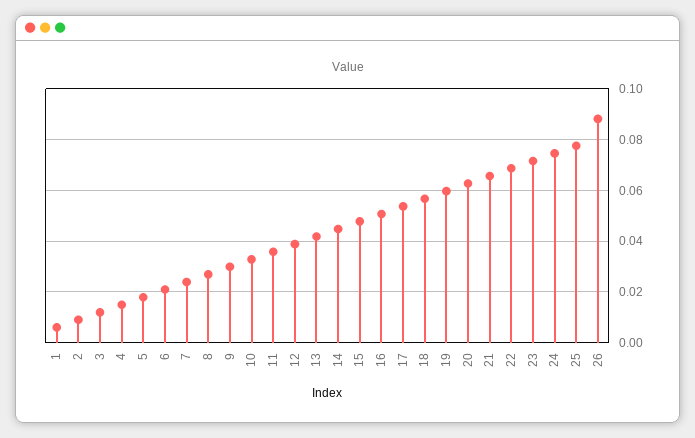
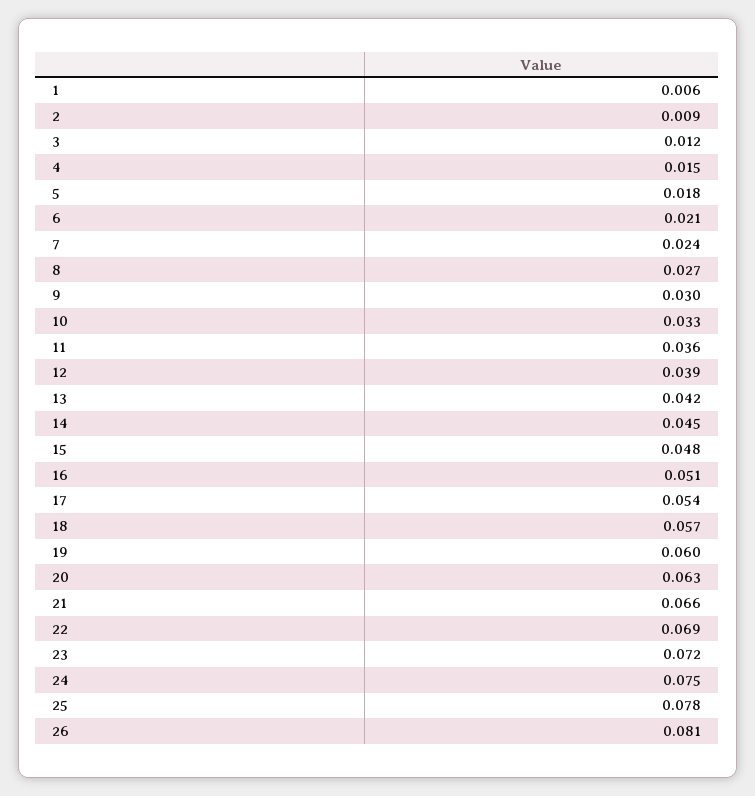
  {
    "1": 0.006,
    "2": 0.009,
    "3": 0.012,
    "4": 0.015,
    "5": 0.018,
    "6": 0.021,
    "7": 0.024,
    "8": 0.027,
    "9": 0.03,
    "10": 0.033,
    "11": 0.036,
    "12": 0.039,
    "13": 0.042,
    "14": 0.045,
    "15": 0.048,
    "16": 0.051,
    "17": 0.054,
    "18": 0.057,
    "19": 0.06,
    "20": 0.063,
    "21": 0.066,
    "22": 0.069,
    "23": 0.072,
    "24": 0.075,
    "25": 0.078,
-   "26": 0.0875
+   "26": 0.081
  }

